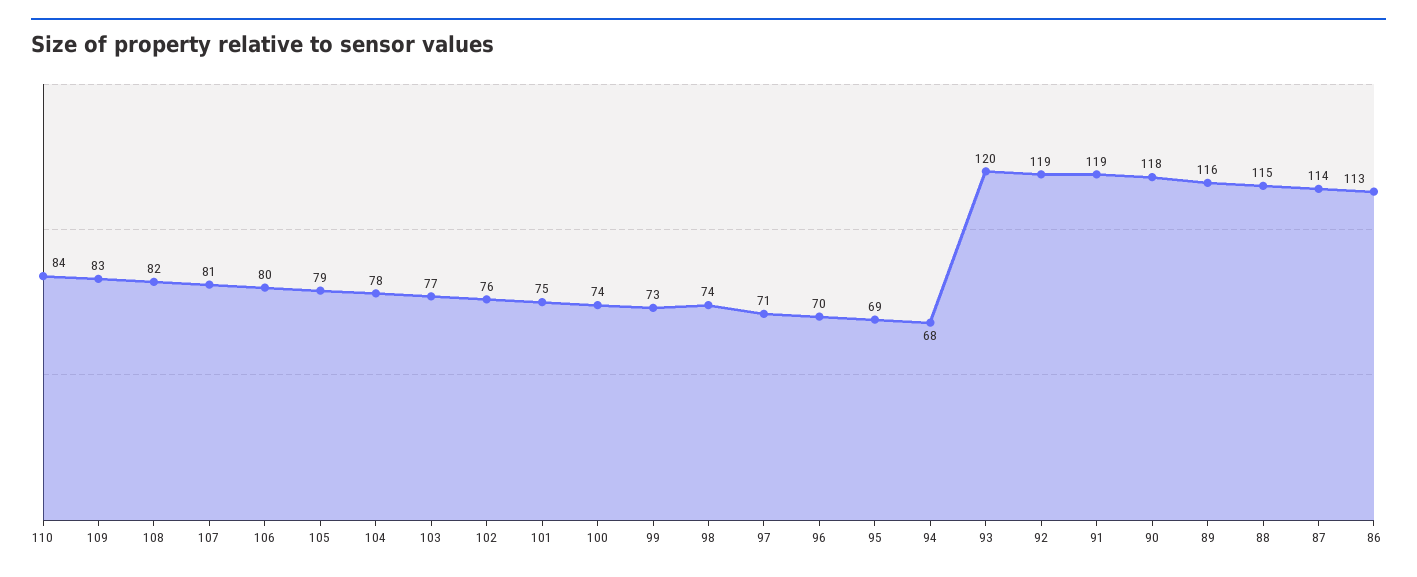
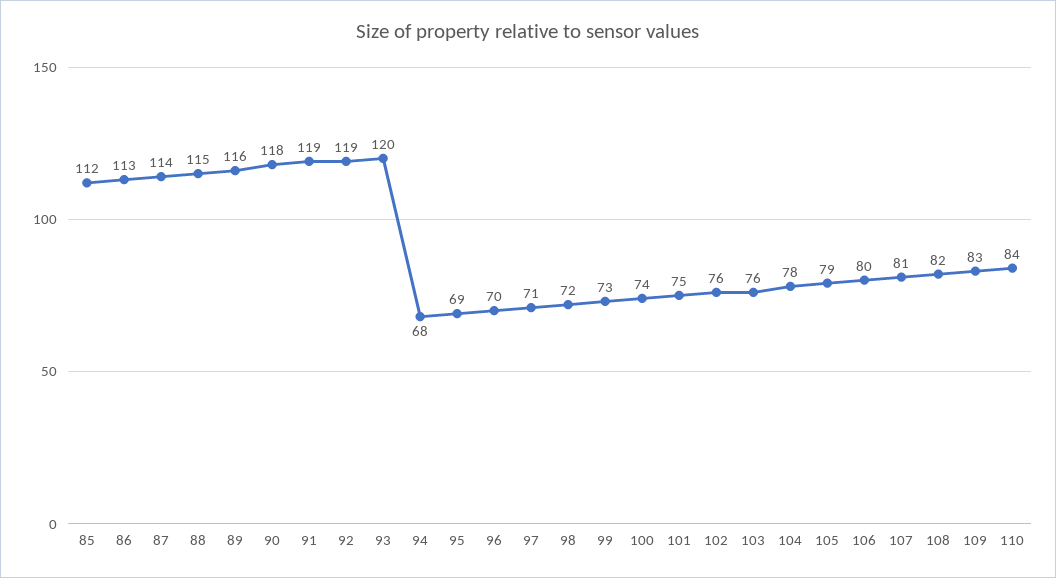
  {
    "110": 84,
    "109": 83,
    "108": 82,
    "107": 81,
    "106": 80,
    "105": 79,
    "104": 78,
-   "103": 77,
+   "103": 76,
    "102": 76,
    "101": 75,
    "100": 74,
    "99": 73,
-   "98": 74,
+   "98": 72,
    "97": 71,
    "96": 70,
    "95": 69,
    "94": 68,
    "93": 120,
    "92": 119,
    "91": 119,
    "90": 118,
    "89": 116,
    "88": 115,
    "87": 114,
-   "86": 113
+   "86": 113,
+   "85": 112
  }

